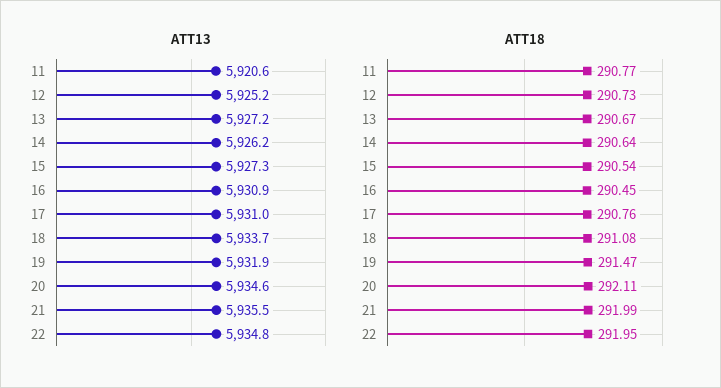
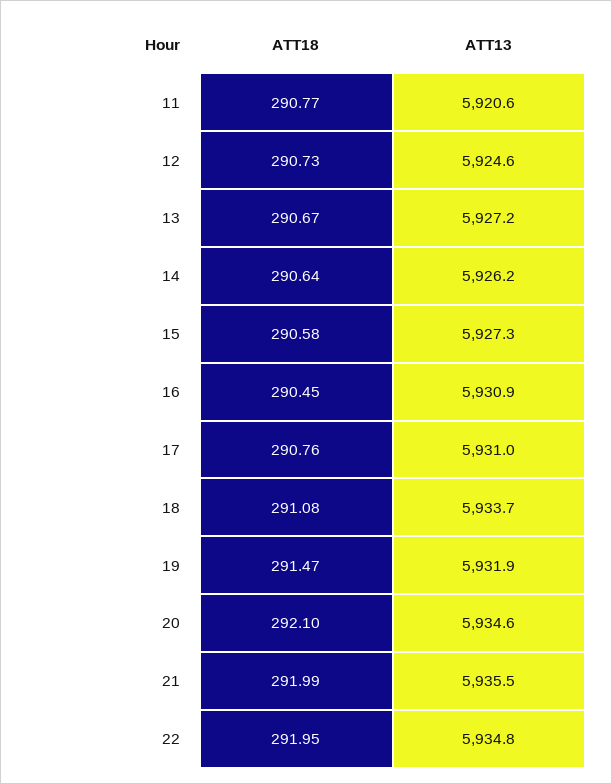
  {
    "ATT13": {
      "11": 5920.6,
-     "12": 5925.2,
+     "12": 5924.6,
      "13": 5927.2,
      "14": 5926.2,
      "15": 5927.3,
      "16": 5930.9,
      "17": 5931,
      "18": 5933.7,
      "19": 5931.9,
      "20": 5934.6,
      "21": 5935.5,
      "22": 5934.8
    },
    "ATT18": {
      "11": 290.77,
      "12": 290.73,
      "13": 290.67,
      "14": 290.64,
-     "15": 290.54,
+     "15": 290.58,
      "16": 290.45,
      "17": 290.76,
      "18": 291.08,
      "19": 291.47,
-     "20": 292.11,
+     "20": 292.1,
      "21": 291.99,
      "22": 291.95
    }
  }

